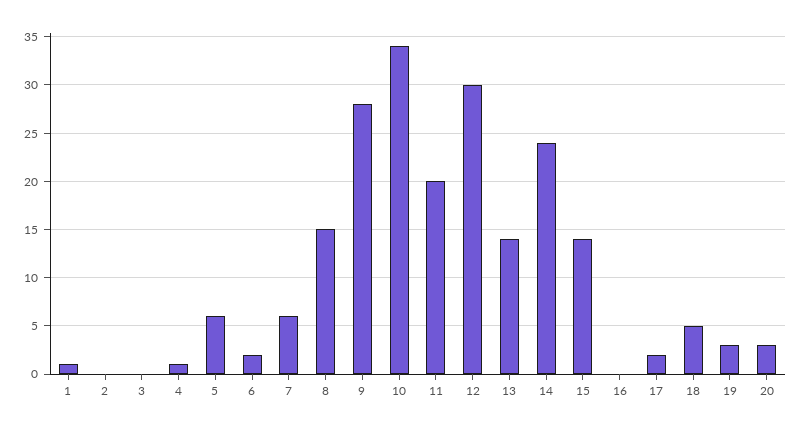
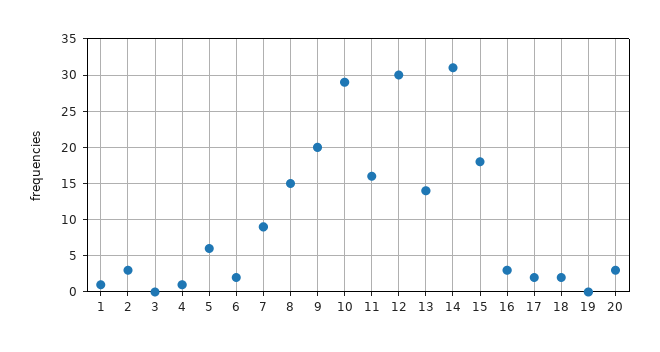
  {
    "1": 1,
-   "2": 0,
+   "2": 3,
    "3": 0,
    "4": 1,
    "5": 6,
    "6": 2,
-   "7": 6,
+   "7": 9,
    "8": 15,
-   "9": 28,
+   "9": 20,
-   "10": 34,
+   "10": 29,
-   "11": 20,
+   "11": 16,
    "12": 30,
    "13": 14,
-   "14": 24,
+   "14": 31,
-   "15": 14,
+   "15": 18,
-   "16": 0,
+   "16": 3,
    "17": 2,
-   "18": 5,
+   "18": 2,
-   "19": 3,
+   "19": 0,
    "20": 3
  }

